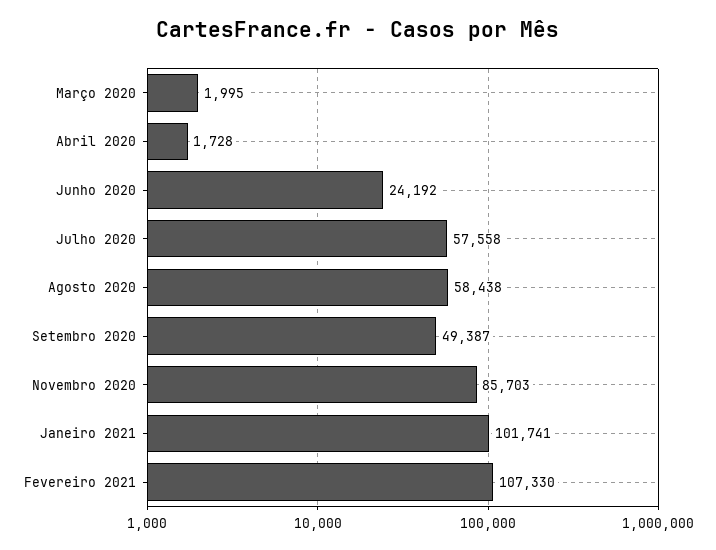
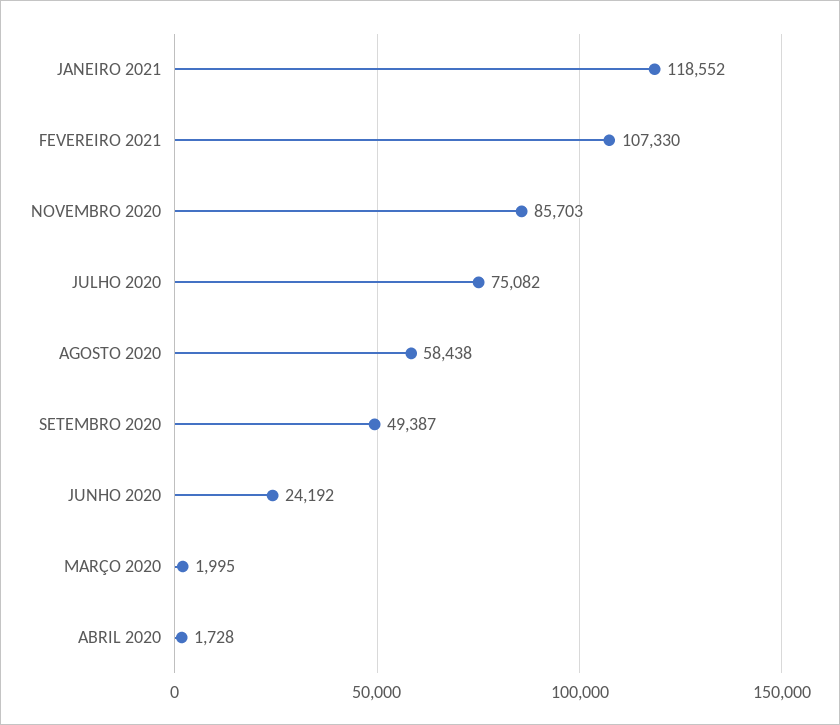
  {
    "Março 2020": 1995,
    "Abril 2020": 1728,
    "Junho 2020": 24192,
-   "Julho 2020": 57558,
+   "Julho 2020": 75082,
    "Agosto 2020": 58438,
    "Setembro 2020": 49387,
    "Novembro 2020": 85703,
-   "Janeiro 2021": 101741,
+   "Janeiro 2021": 118552,
    "Fevereiro 2021": 107330
  }

